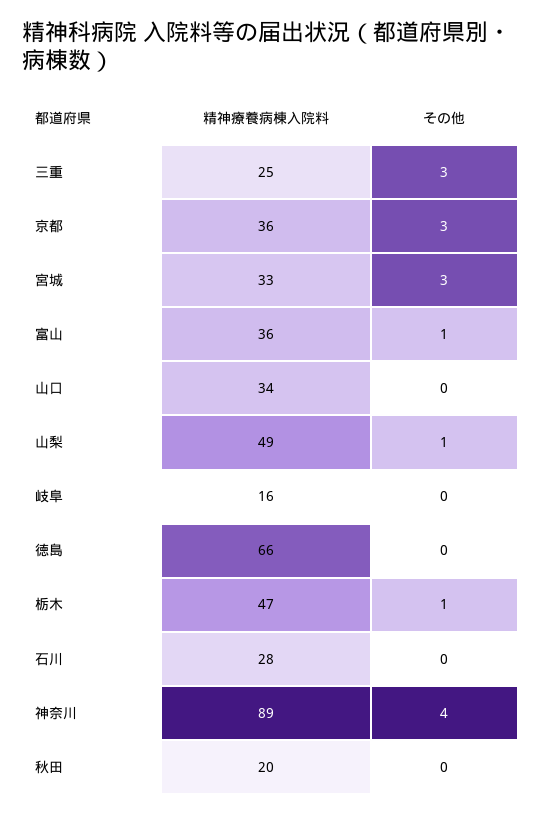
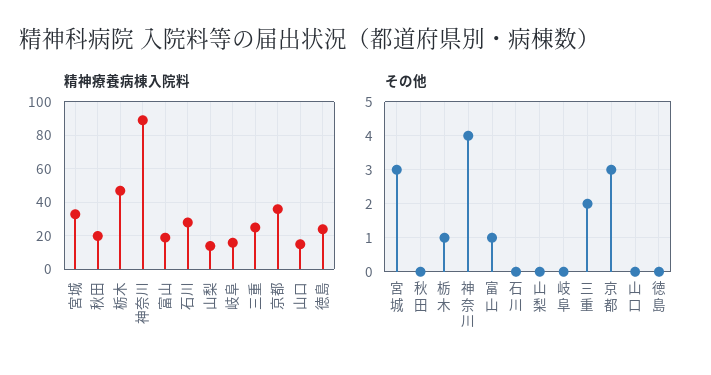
  {
    "精神療養病棟入院料": {
      "三重": 25,
      "京都": 36,
      "宮城": 33,
-     "富山": 36,
+     "富山": 20,
-     "山口": 34,
+     "山口": 15,
-     "山梨": 49,
+     "山梨": 15,
      "岐阜": 16,
-     "徳島": 66,
+     "徳島": 25,
      "栃木": 47,
      "石川": 28,
      "神奈川": 89,
      "秋田": 20
    },
    "その他": {
-     "三重": 3,
+     "三重": 2,
      "京都": 3,
      "宮城": 3,
      "富山": 1,
      "山口": 0,
-     "山梨": 1,
+     "山梨": 0,
      "岐阜": 0,
      "徳島": 0,
      "栃木": 1,
      "石川": 0,
      "神奈川": 4,
      "秋田": 0
    }
  }

